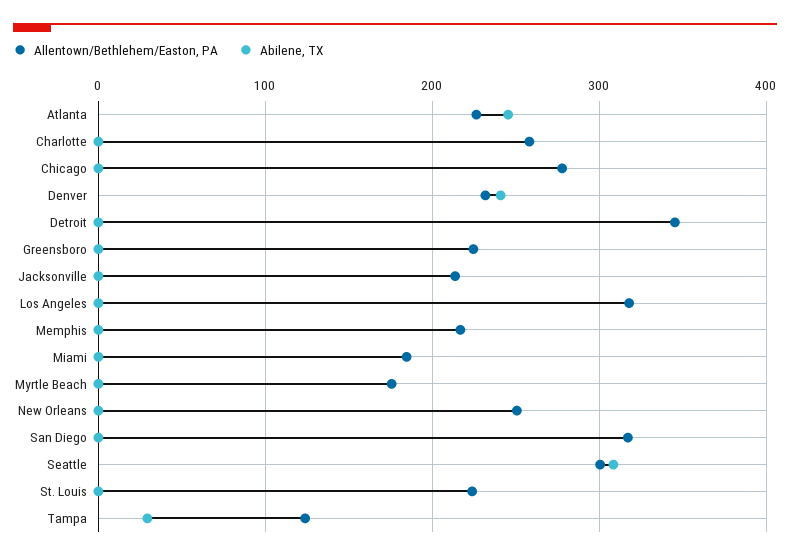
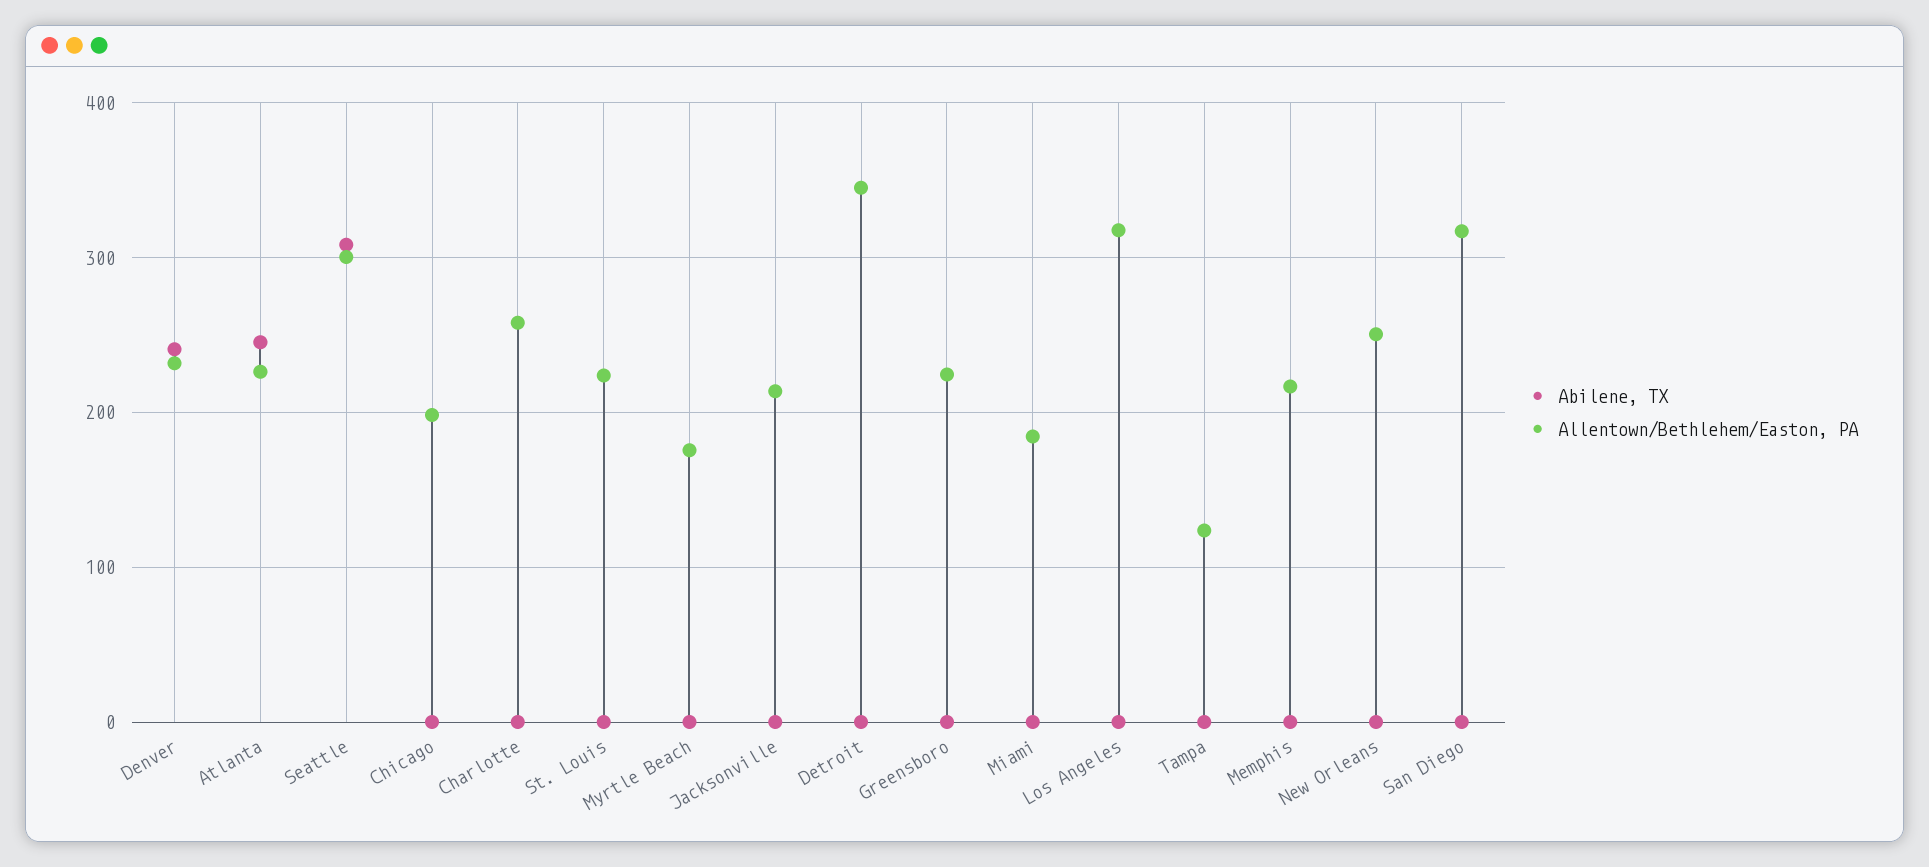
  {
    "Allentown/Bethlehem/Easton, PA": {
      "Atlanta": 230,
      "Charlotte": 260,
-     "Chicago": 280,
+     "Chicago": 200,
      "Denver": 230,
      "Detroit": 350,
      "Greensboro": 220,
      "Jacksonville": 210,
      "Los Angeles": 320,
      "Memphis": 220,
      "Miami": 180,
      "Myrtle Beach": 180,
      "New Orleans": 250,
      "San Diego": 320,
      "Seattle": 300,
      "St. Louis": 220,
      "Tampa": 120
    },
    "Abilene, TX": {
      "Atlanta": 250,
      "Charlotte": 0,
      "Chicago": 0,
      "Denver": 240,
      "Detroit": 0,
      "Greensboro": 0,
      "Jacksonville": 0,
      "Los Angeles": 0,
      "Memphis": 0,
      "Miami": 0,
      "Myrtle Beach": 0,
      "New Orleans": 0,
      "San Diego": 0,
      "Seattle": 310,
      "St. Louis": 0,
-     "Tampa": 30
+     "Tampa": 0
    }
  }

